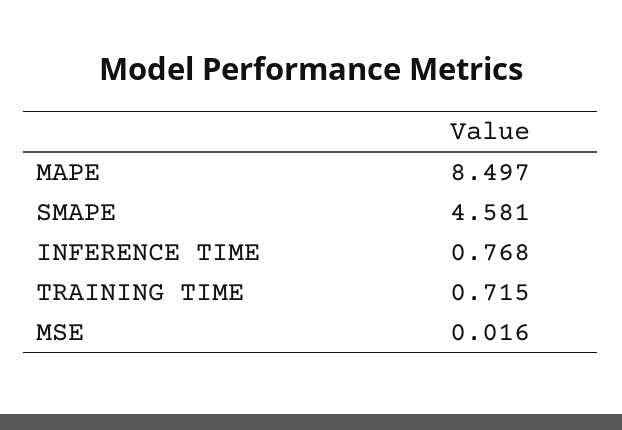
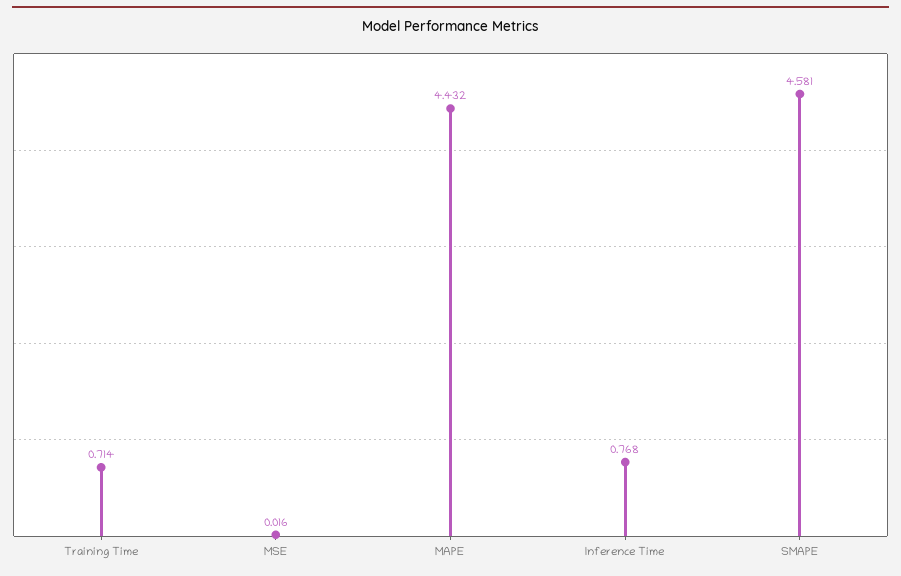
  {
-   "MAPE": 8.497,
+   "MAPE": 4.432,
    "SMAPE": 4.581,
    "INFERENCE TIME": 0.768,
-   "TRAINING TIME": 0.715,
+   "TRAINING TIME": 0.714,
    "MSE": 0.016
  }

